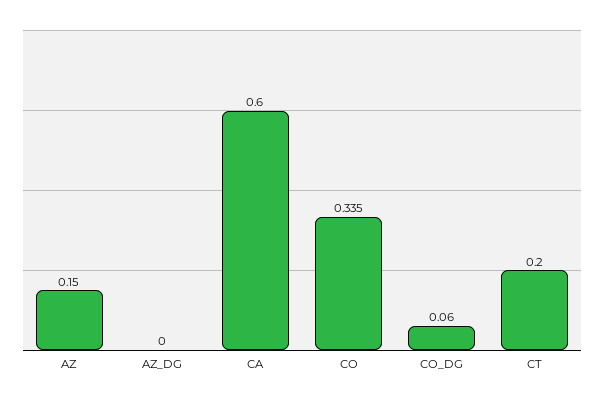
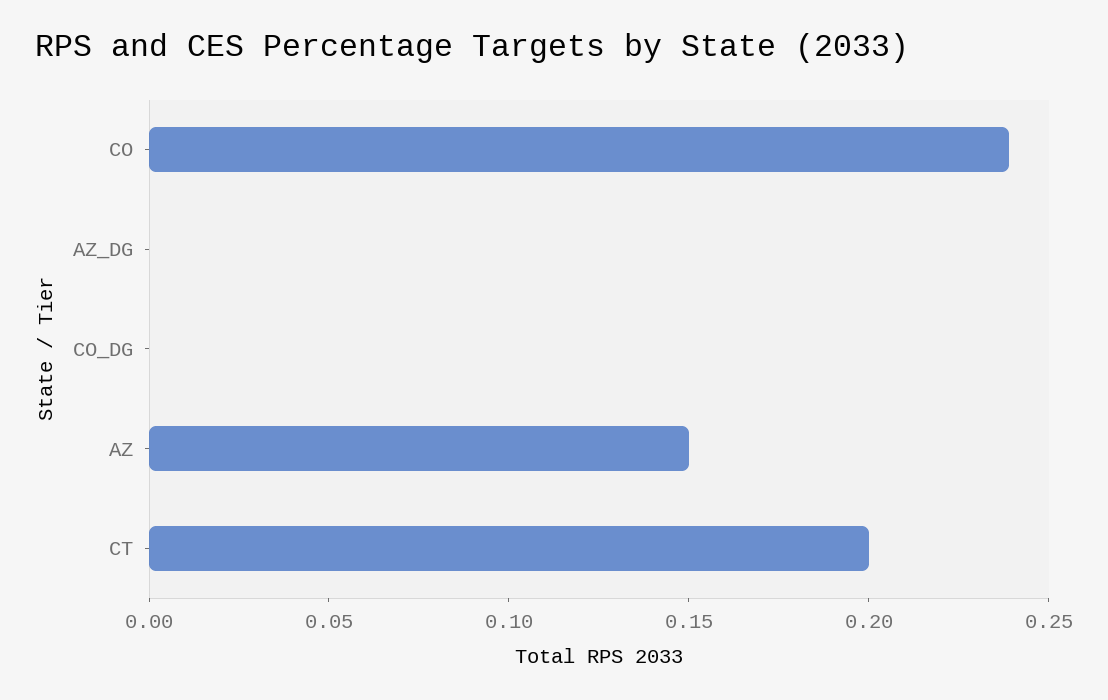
  {
    "AZ": 0.15,
    "AZ_DG": 0,
-   "CA": 0.6,
-   "CO": 0.335,
+   "CO": 0.24,
-   "CO_DG": 0.06,
+   "CO_DG": 0,
    "CT": 0.2
  }

